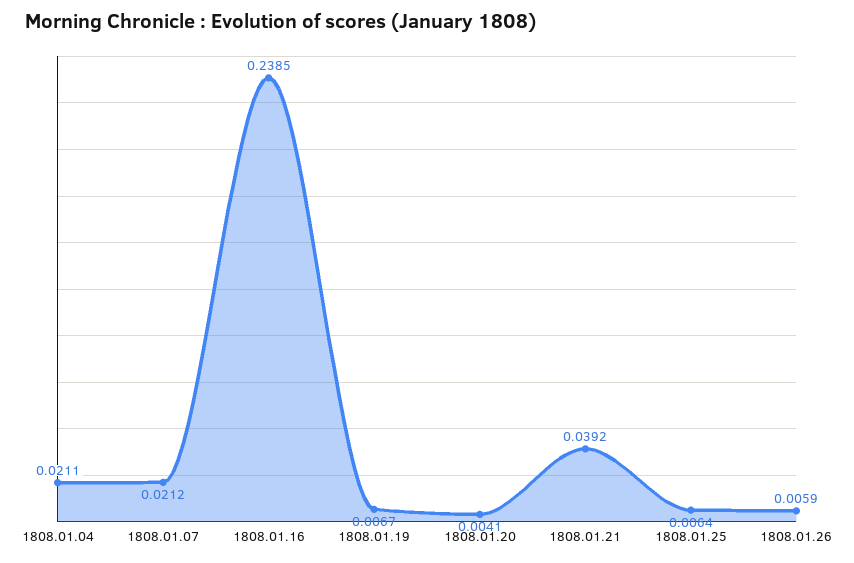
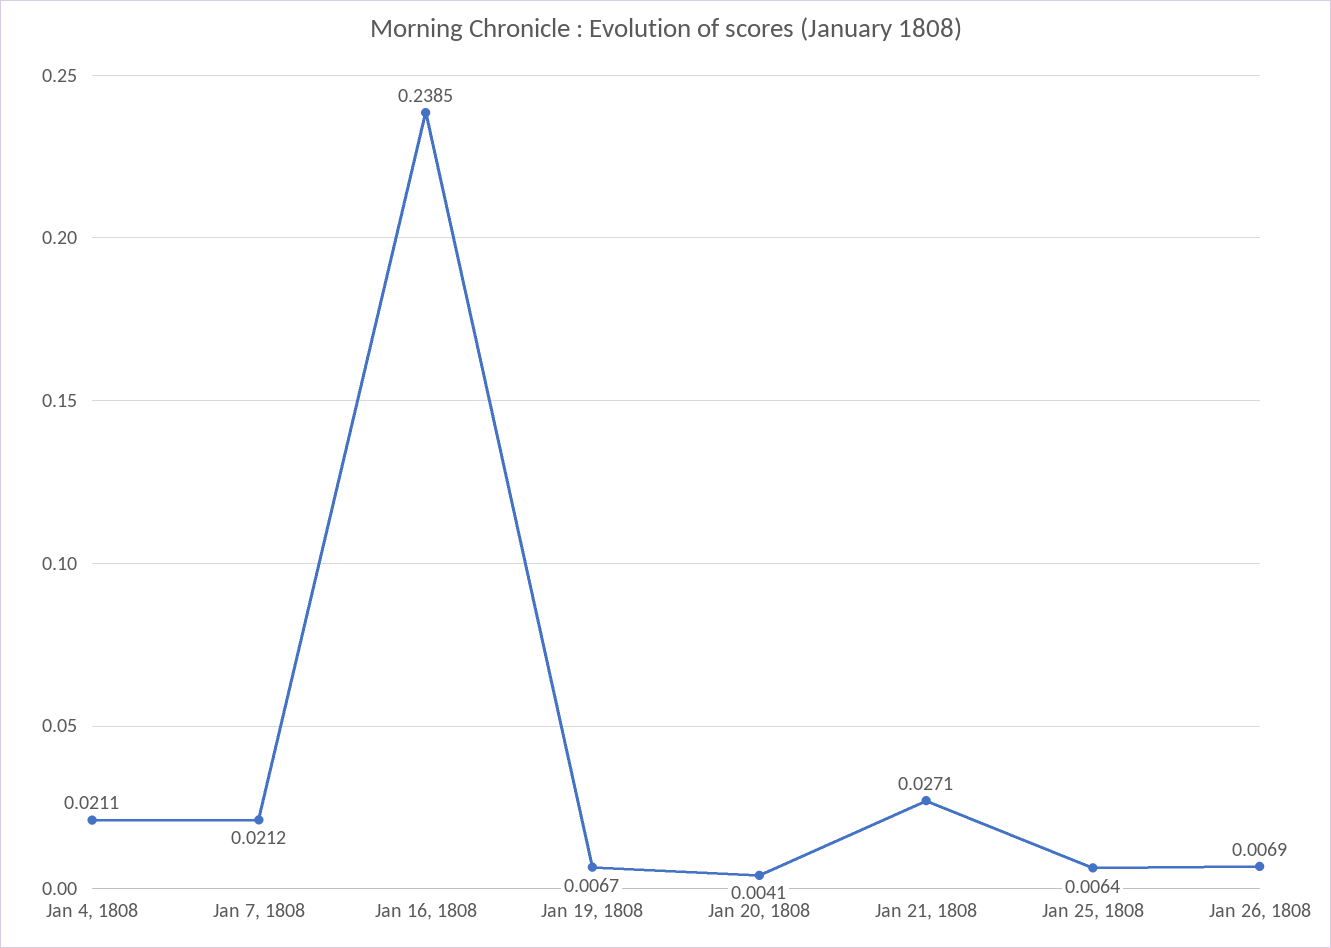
  {
    "1808.01.04": 0.0211,
    "1808.01.07": 0.0212,
    "1808.01.16": 0.2385,
    "1808.01.19": 0.0067,
    "1808.01.20": 0.0041,
-   "1808.01.21": 0.0392,
+   "1808.01.21": 0.0271,
    "1808.01.25": 0.0064,
-   "1808.01.26": 0.0059
+   "1808.01.26": 0.0069
  }

